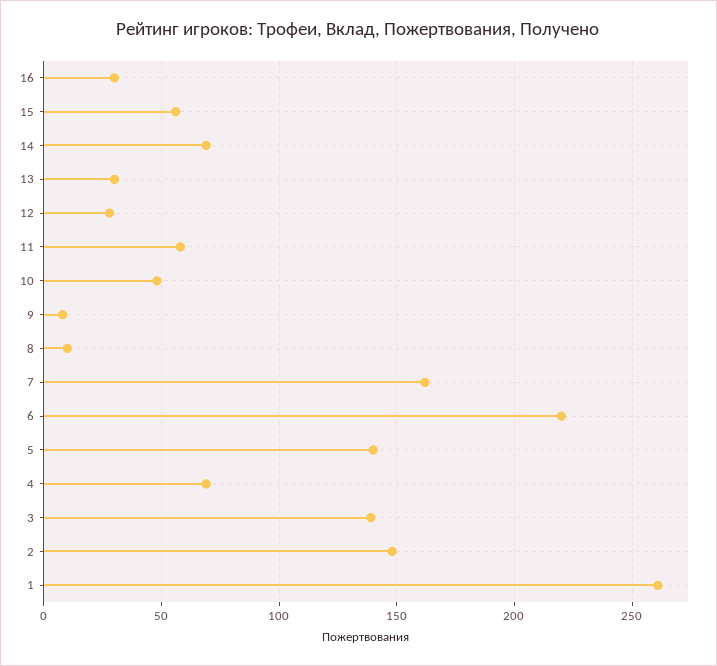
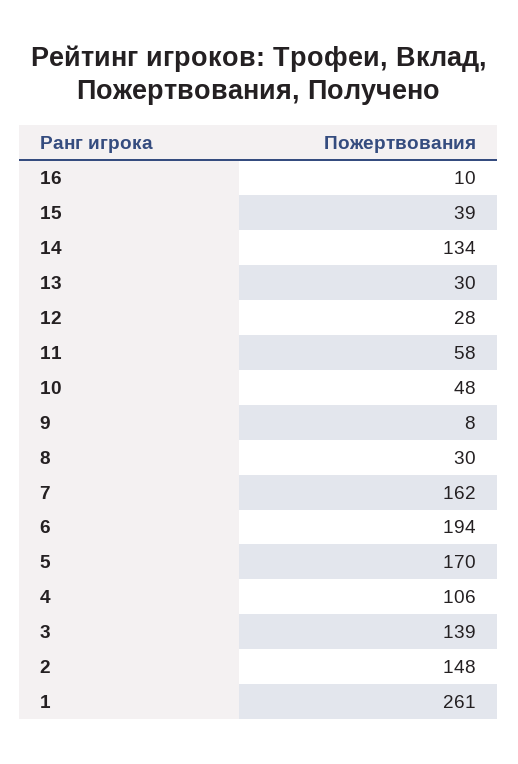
  {
-   "16": 30,
+   "16": 10,
-   "15": 55,
+   "15": 39,
-   "14": 70,
+   "14": 134,
    "13": 30,
    "12": 28,
    "11": 58,
    "10": 48,
    "9": 8,
-   "8": 10,
+   "8": 30,
    "7": 162,
-   "6": 220,
+   "6": 194,
-   "5": 140,
+   "5": 170,
-   "4": 70,
+   "4": 106,
    "3": 139,
    "2": 148,
    "1": 261
  }

